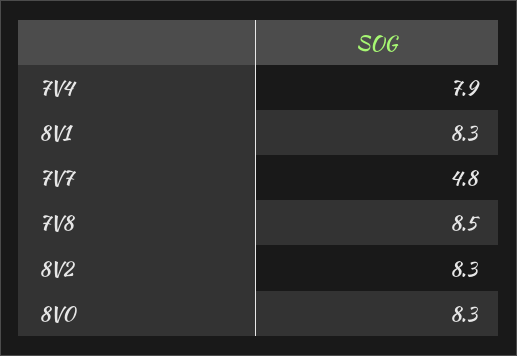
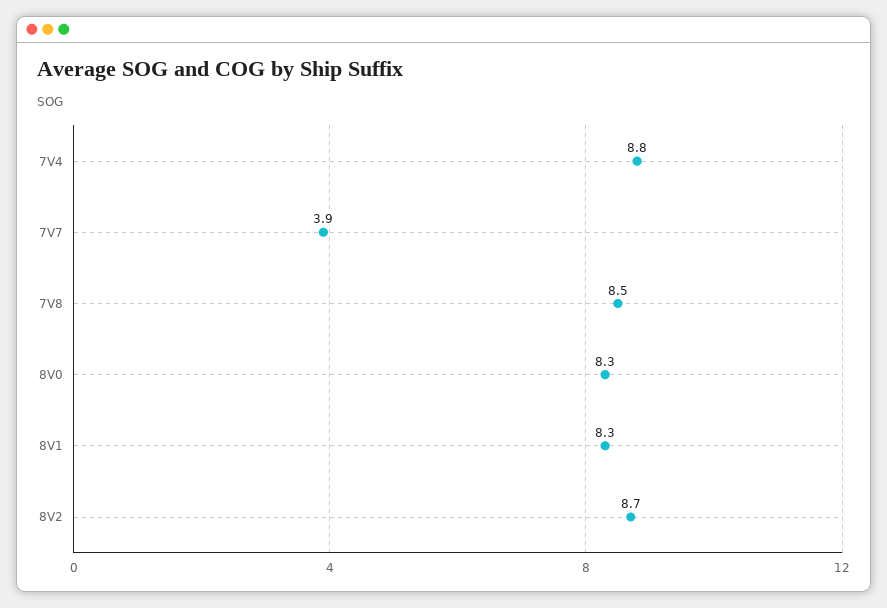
  {
-   "7V4": 7.9,
+   "7V4": 8.8,
    "8V1": 8.3,
-   "7V7": 4.8,
+   "7V7": 3.9,
    "7V8": 8.5,
-   "8V2": 8.3,
+   "8V2": 8.7,
    "8V0": 8.3
  }

